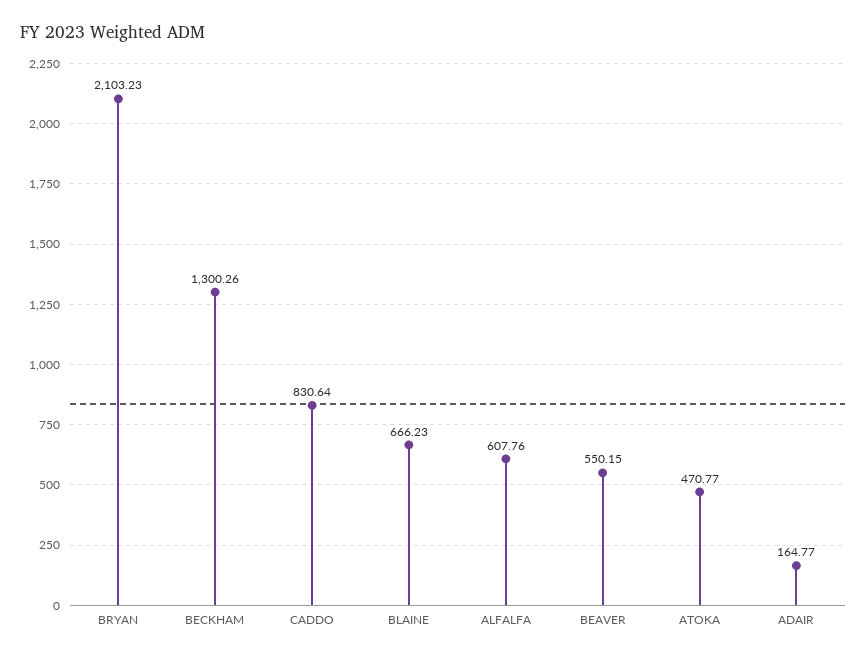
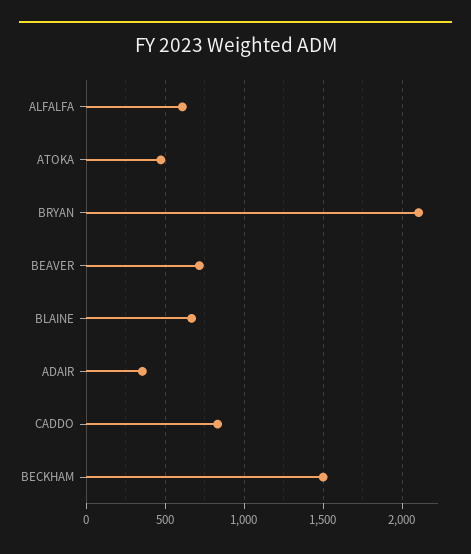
  {
    "BRYAN": 2103.23,
-   "BECKHAM": 1300.26,
+   "BECKHAM": 1500,
    "CADDO": 830.64,
    "BLAINE": 666.23,
    "ALFALFA": 607.76,
-   "BEAVER": 550.15,
+   "BEAVER": 700,
    "ATOKA": 470.77,
-   "ADAIR": 164.77
+   "ADAIR": 350
  }

